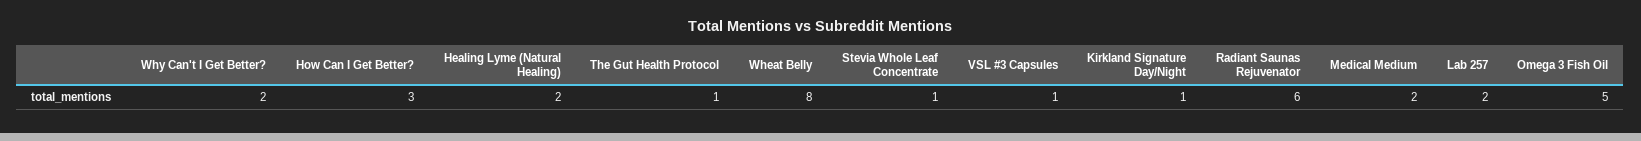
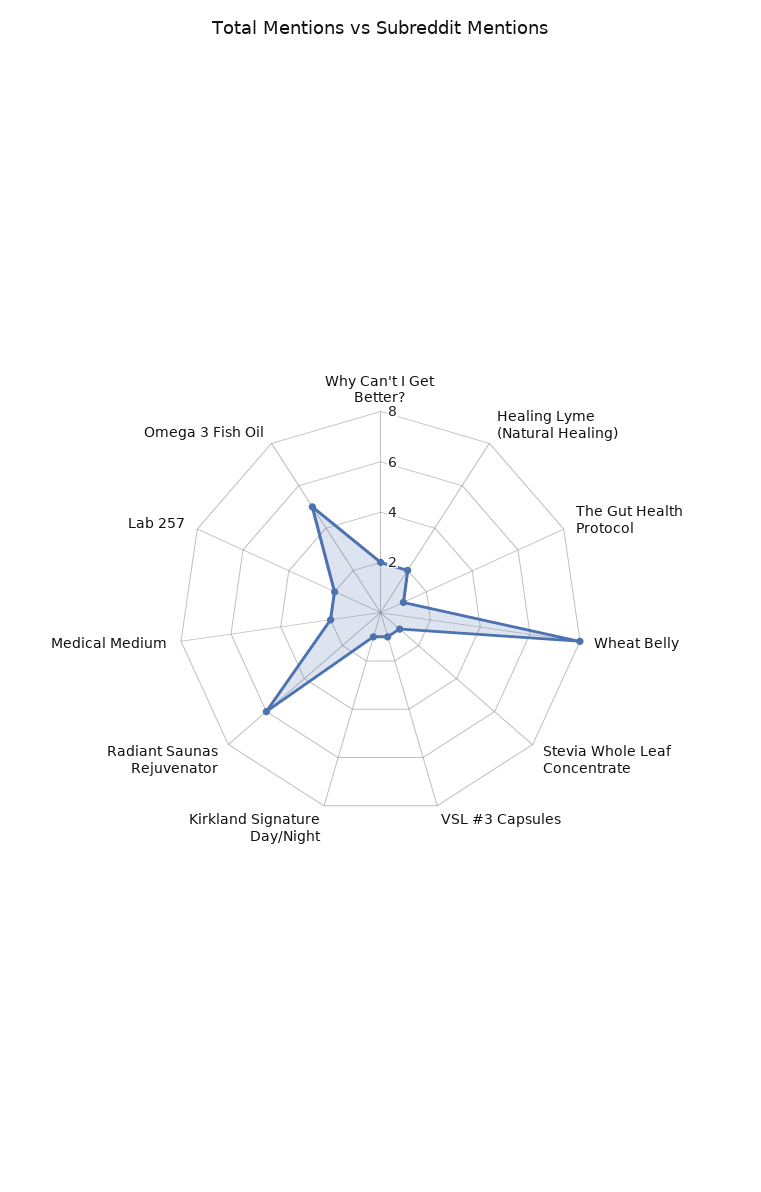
  {
    "Why Can't I Get Better?": 2,
-   "How Can I Get Better?": 3,
    "Healing Lyme (Natural Healing)": 2,
    "The Gut Health Protocol": 1,
    "Wheat Belly": 8,
    "Stevia Whole Leaf Concentrate": 1,
    "VSL #3 Capsules": 1,
    "Kirkland Signature Day/Night": 1,
    "Radiant Saunas Rejuvenator": 6,
    "Medical Medium": 2,
    "Lab 257": 2,
    "Omega 3 Fish Oil": 5
  }

